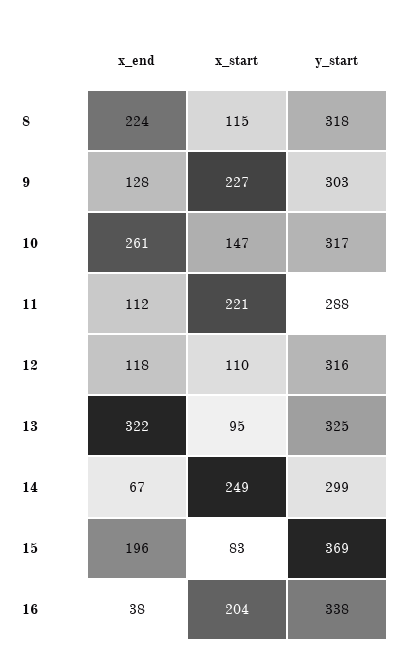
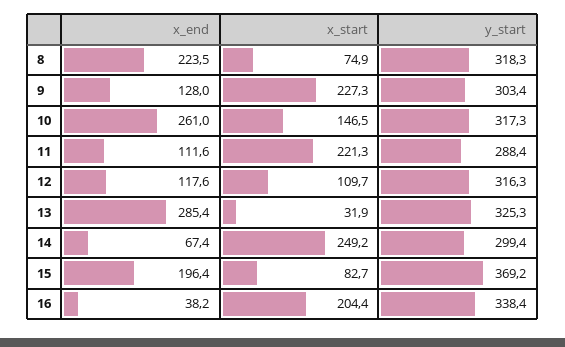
  {
    "x_end": {
      "8": 223.5,
      "9": 128,
      "10": 261,
      "11": 111.6,
      "12": 117.6,
-     "13": 322,
+     "13": 285.4,
      "14": 67.4,
      "15": 196.4,
      "16": 38.2
    },
    "x_start": {
-     "8": 115,
+     "8": 74.9,
      "9": 227.3,
      "10": 146.5,
      "11": 221.3,
      "12": 109.7,
-     "13": 95,
+     "13": 31.9,
      "14": 249.2,
      "15": 82.7,
      "16": 204.4
    },
    "y_start": {
      "8": 318.3,
      "9": 303.4,
      "10": 317.3,
      "11": 288.4,
      "12": 316.3,
      "13": 325.3,
      "14": 299.4,
      "15": 369.2,
      "16": 338.4
    }
  }

